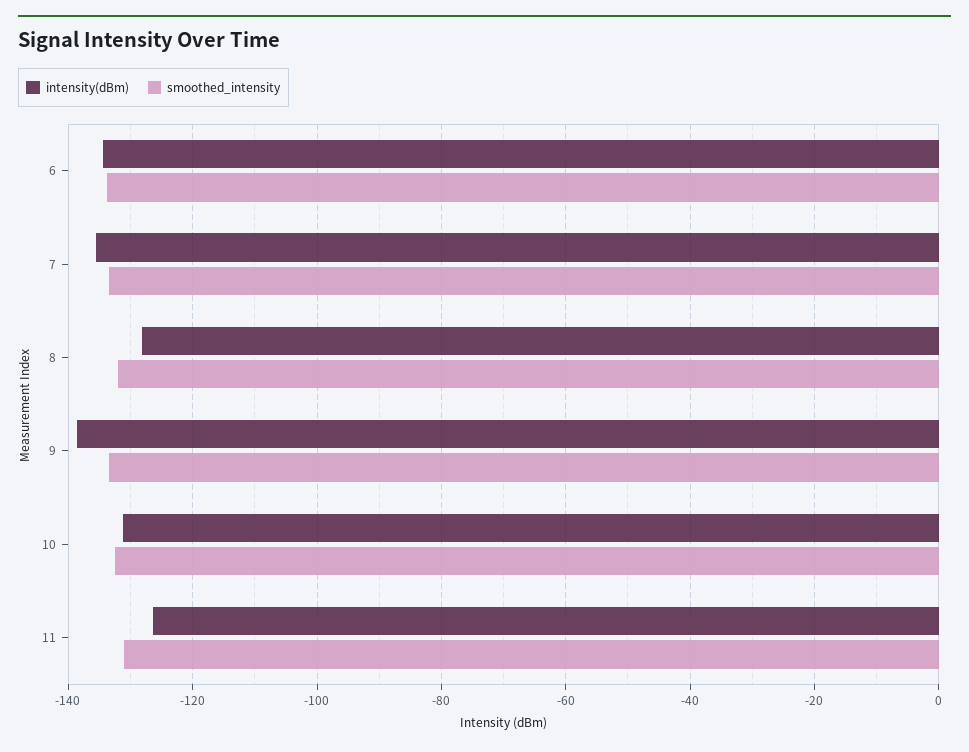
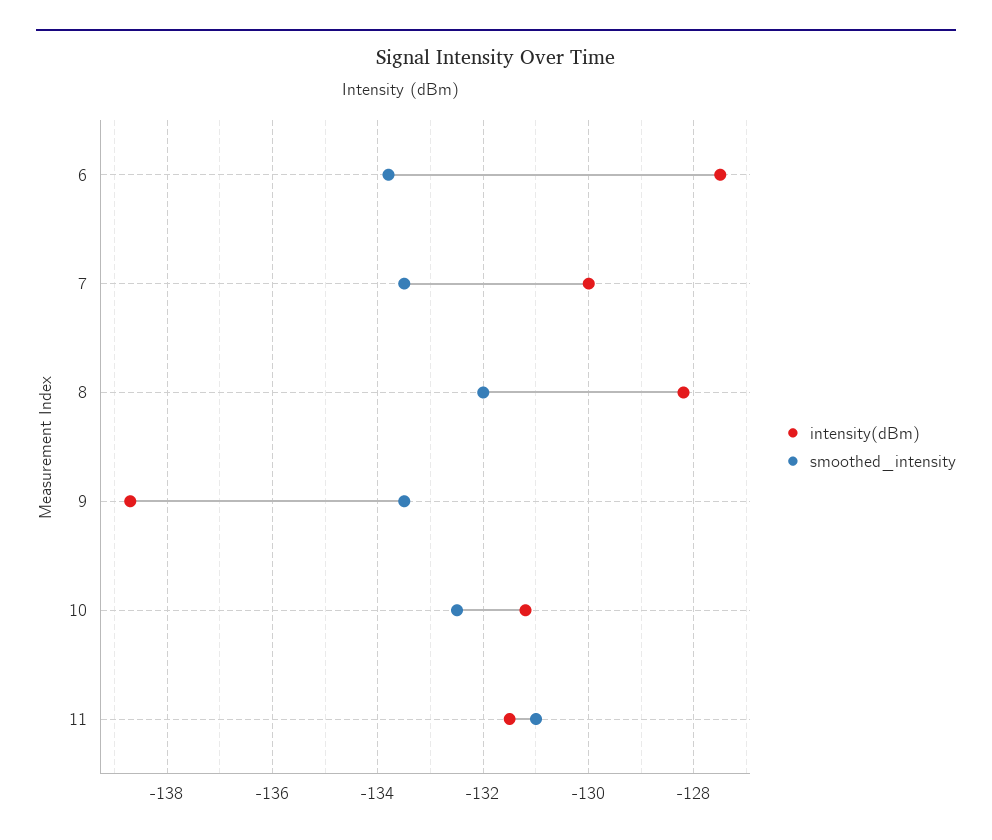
  {
    "intensity(dBm)": {
-     "6": -134,
+     "6": -127.5,
-     "7": -136,
+     "7": -130,
      "8": -128,
      "9": -138.5,
      "10": -131,
-     "11": -126
+     "11": -131.5
    },
    "smoothed_intensity": {
      "6": -134,
      "7": -133.5,
      "8": -132,
      "9": -133.5,
      "10": -132.5,
      "11": -131
    }
  }

